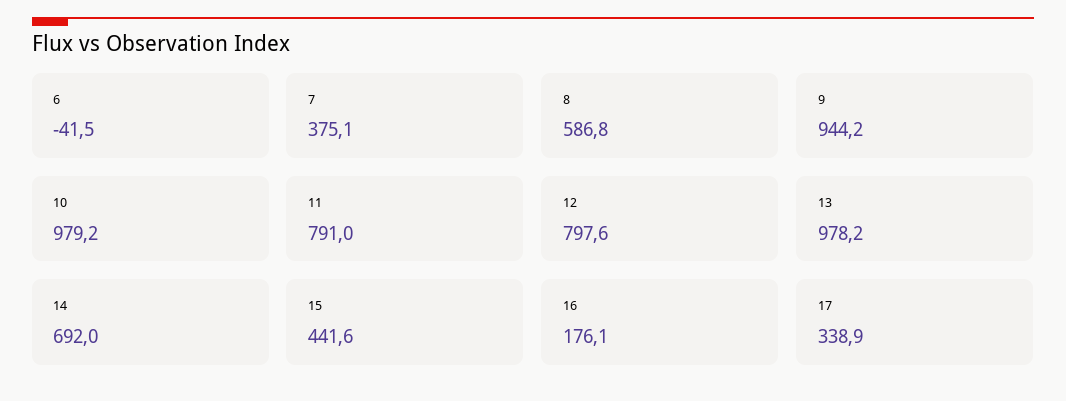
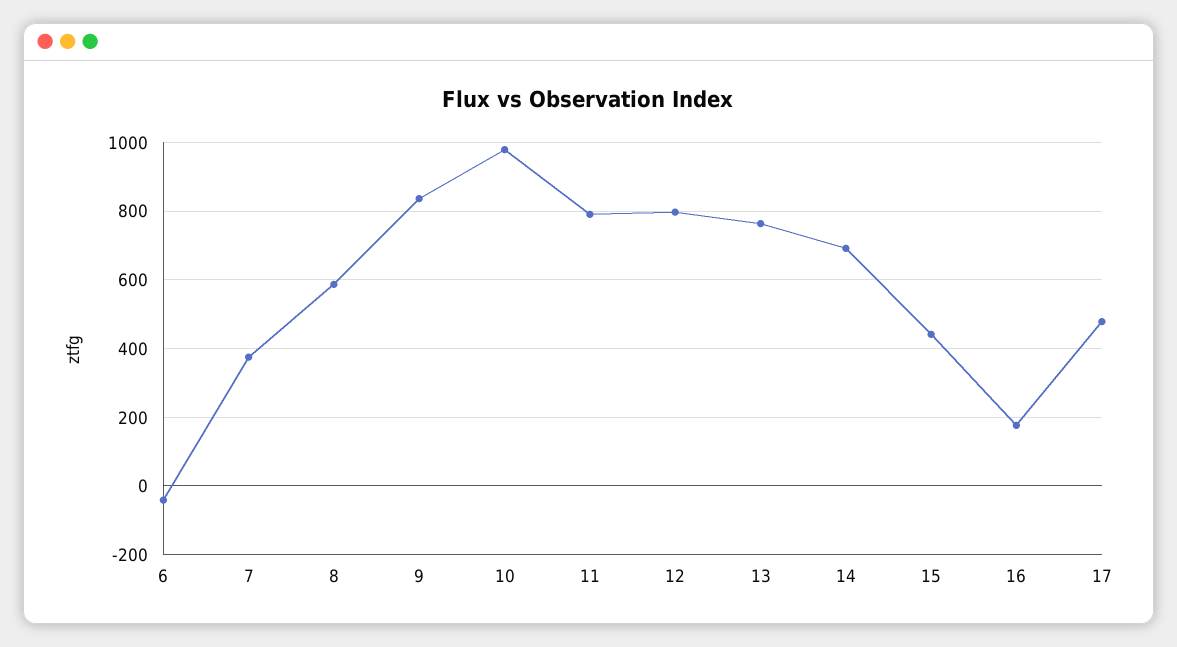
  {
    "6": -41.5,
    "7": 375.1,
    "8": 586.8,
-   "9": 944.2,
+   "9": 840,
    "10": 979.2,
    "11": 791,
    "12": 797.6,
-   "13": 978.2,
+   "13": 760,
    "14": 692,
    "15": 441.6,
    "16": 176.1,
-   "17": 338.9
+   "17": 480
  }

